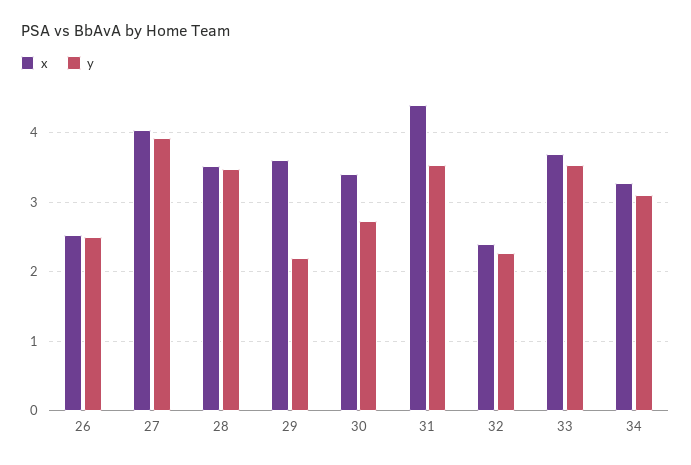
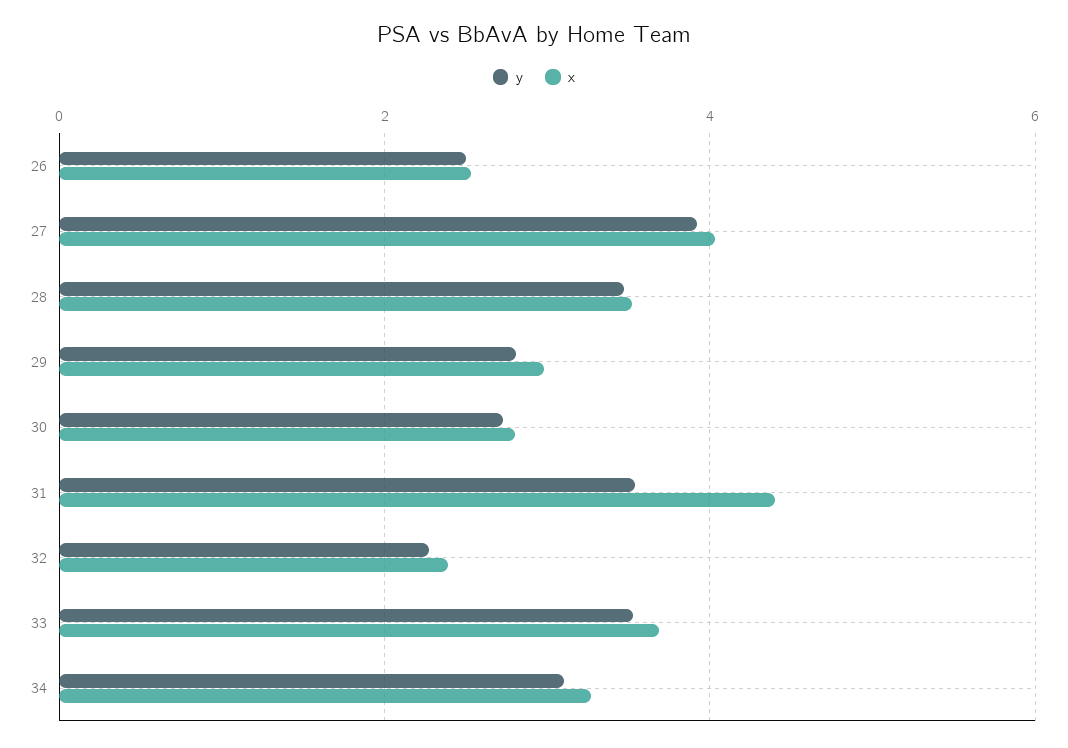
  {
    "x": {
      "26": 2.5,
      "27": 4,
      "28": 3.5,
-     "29": 3.6,
+     "29": 3,
-     "30": 3.4,
+     "30": 2.8,
      "31": 4.4,
      "32": 2.4,
      "33": 3.7,
      "34": 3.3
    },
    "y": {
      "26": 2.5,
      "27": 3.9,
      "28": 3.5,
-     "29": 2.2,
+     "29": 2.8,
      "30": 2.7,
      "31": 3.5,
      "32": 2.3,
      "33": 3.5,
      "34": 3.1
    }
  }

